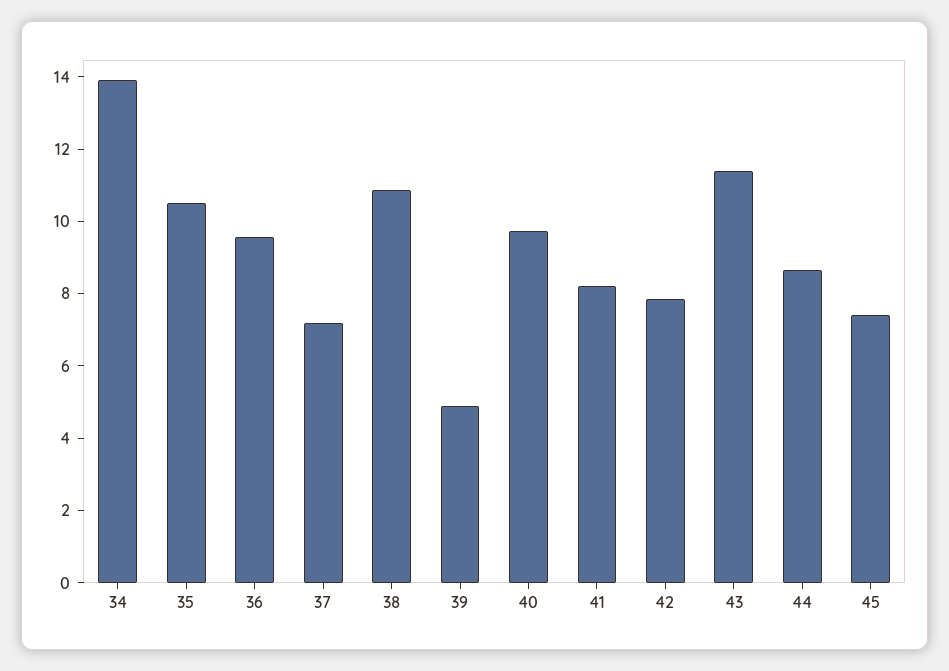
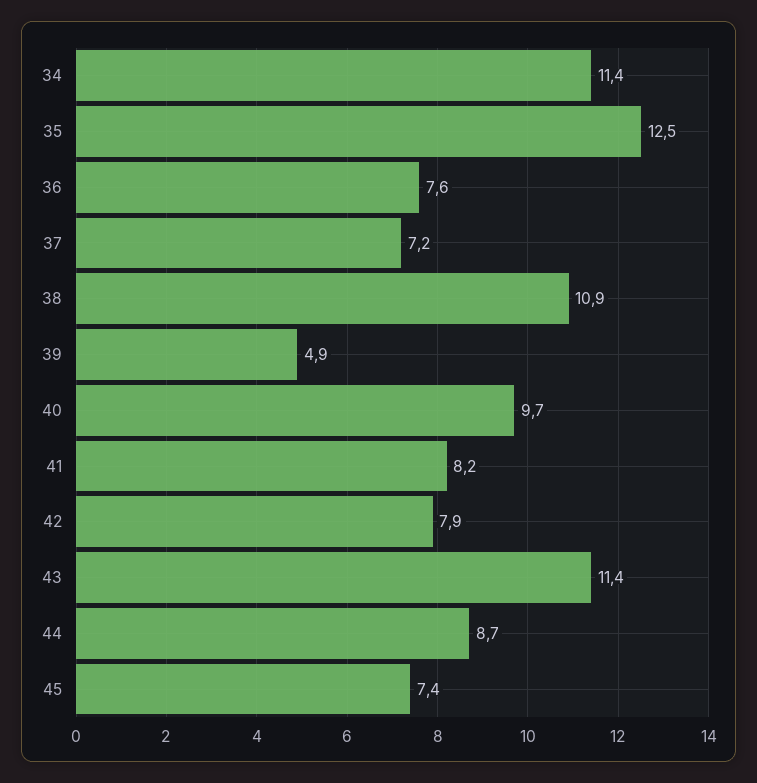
  {
-   "34": 14,
+   "34": 11.4,
-   "35": 10.5,
+   "35": 12.5,
-   "36": 9.5,
+   "36": 7.6,
    "37": 7.2,
    "38": 10.9,
    "39": 4.9,
    "40": 9.7,
    "41": 8.2,
    "42": 7.9,
    "43": 11.4,
    "44": 8.7,
    "45": 7.4
  }

